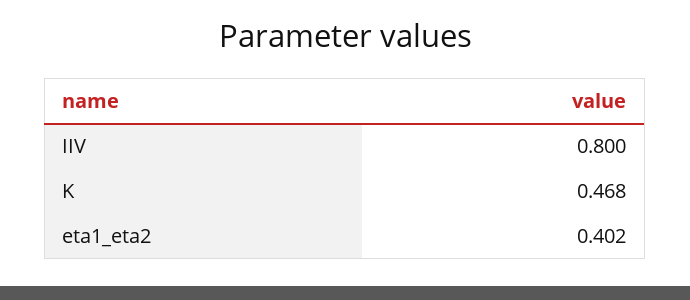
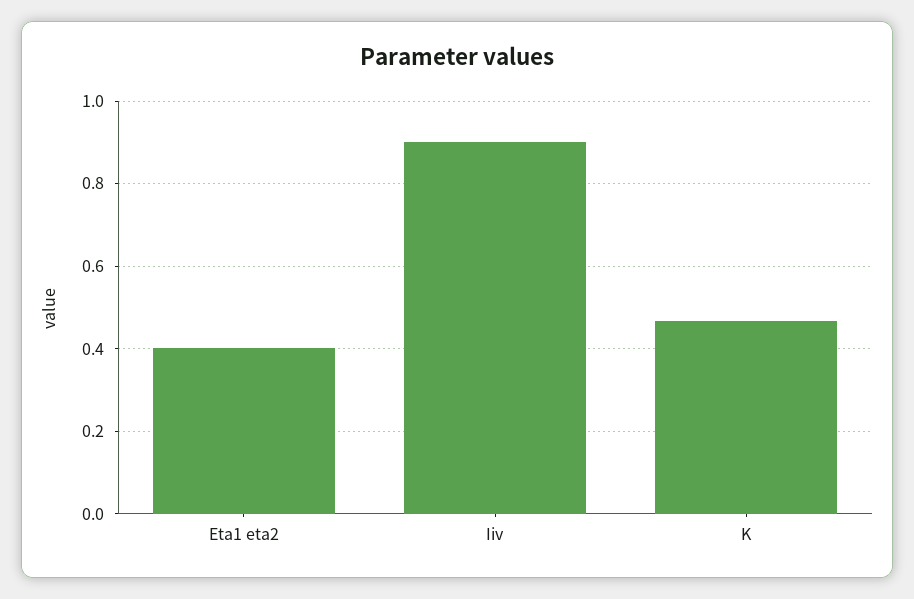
  {
-   "IIV": 0.8,
+   "IIV": 0.9,
    "K": 0.468,
    "eta1_eta2": 0.402
  }

